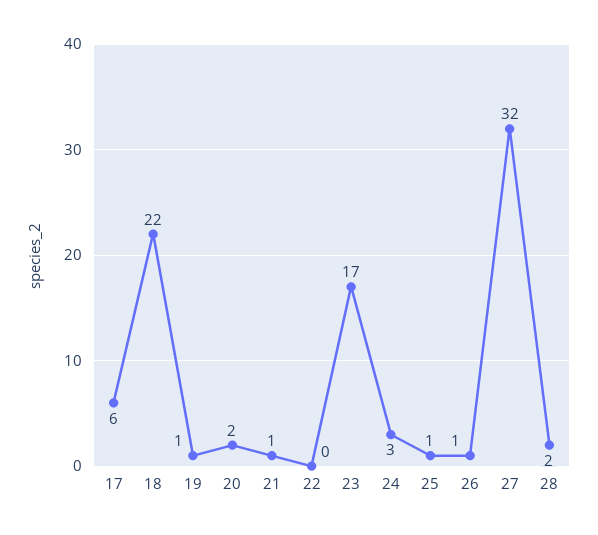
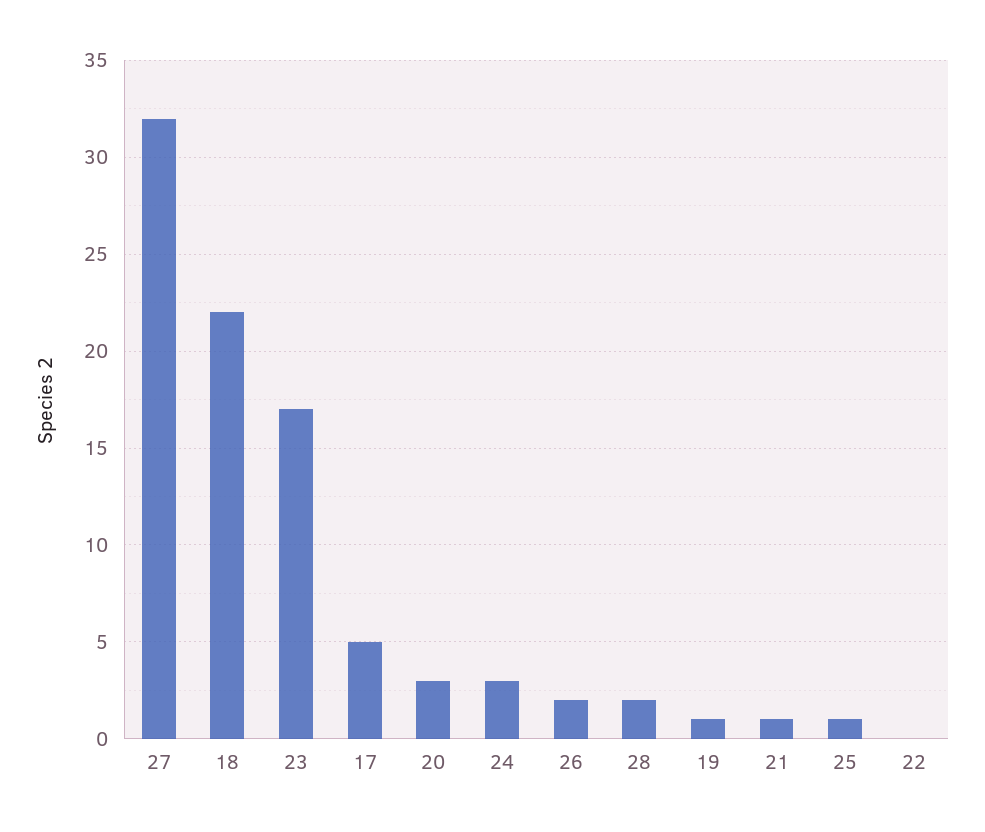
  {
-   "17": 6,
+   "17": 5,
    "18": 22,
    "19": 1,
-   "20": 2,
+   "20": 3,
    "21": 1,
    "22": 0,
    "23": 17,
    "24": 3,
    "25": 1,
-   "26": 1,
+   "26": 2,
    "27": 32,
    "28": 2
  }

